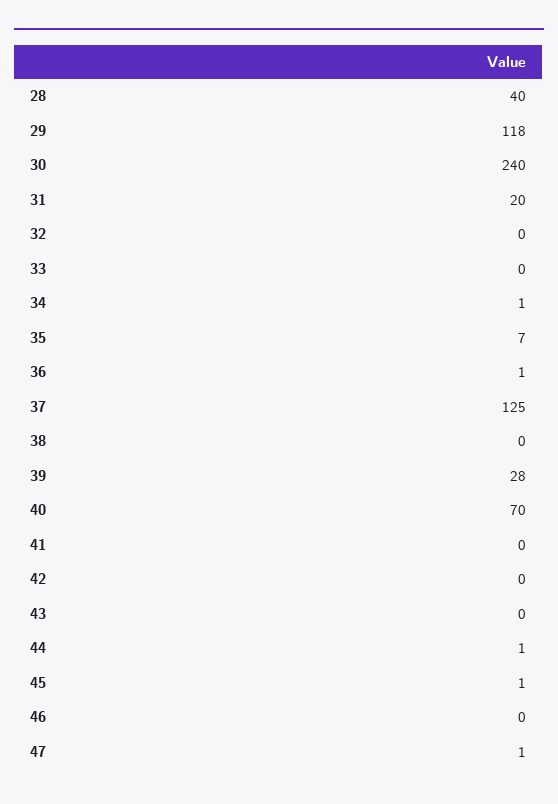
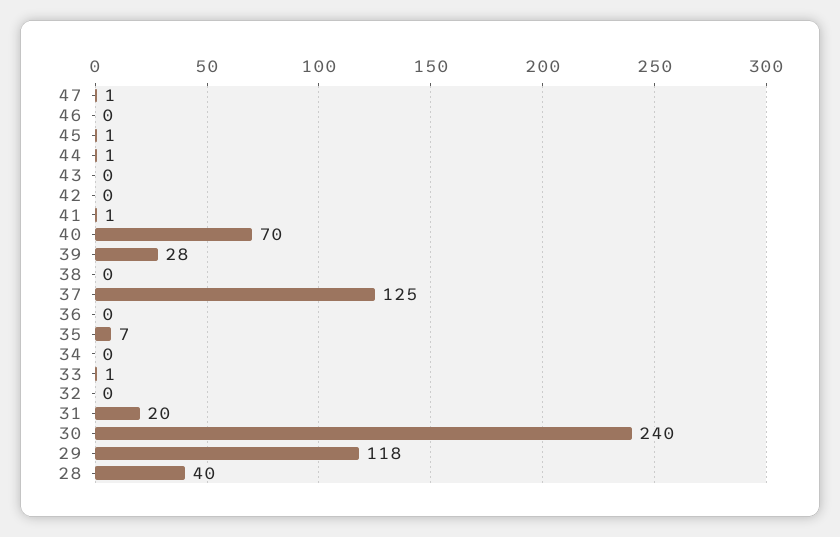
  {
    "28": 40,
    "29": 118,
    "30": 240,
    "31": 20,
    "32": 0,
-   "33": 0,
+   "33": 1,
-   "34": 1,
+   "34": 0,
    "35": 7,
-   "36": 1,
+   "36": 0,
    "37": 125,
    "38": 0,
    "39": 28,
    "40": 70,
-   "41": 0,
+   "41": 1,
    "42": 0,
    "43": 0,
    "44": 1,
    "45": 1,
    "46": 0,
    "47": 1
  }

